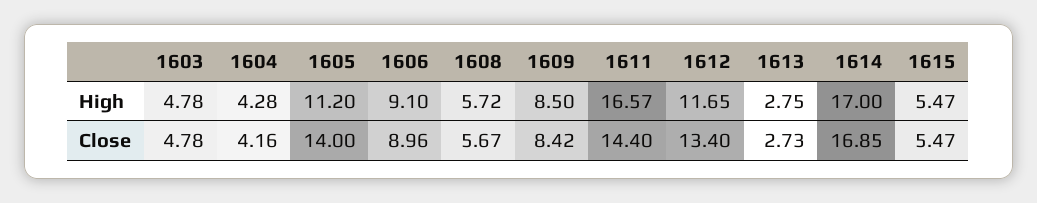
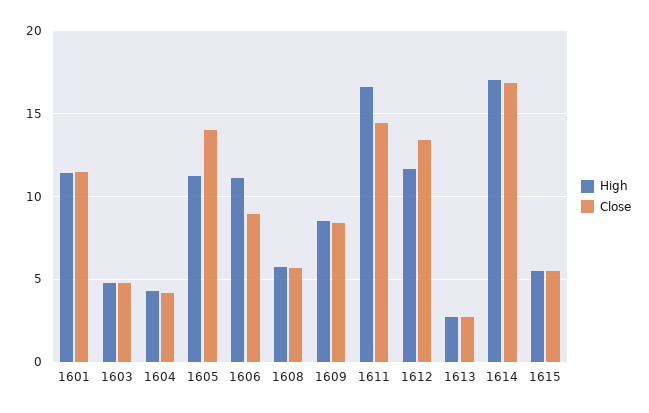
  {
    "High": {
      "1603": 4.78,
      "1604": 4.28,
      "1605": 11.2,
-     "1606": 9.1,
+     "1606": 11,
      "1608": 5.72,
      "1609": 8.5,
      "1611": 16.57,
      "1612": 11.65,
      "1613": 2.75,
      "1614": 17,
-     "1615": 5.47
+     "1615": 5.47,
+     "1601": 11.5
    },
    "Close": {
      "1603": 4.78,
      "1604": 4.16,
      "1605": 14,
      "1606": 8.96,
      "1608": 5.67,
      "1609": 8.42,
      "1611": 14.4,
      "1612": 13.4,
      "1613": 2.73,
      "1614": 16.85,
-     "1615": 5.47
+     "1615": 5.47,
+     "1601": 11.5
    }
  }

